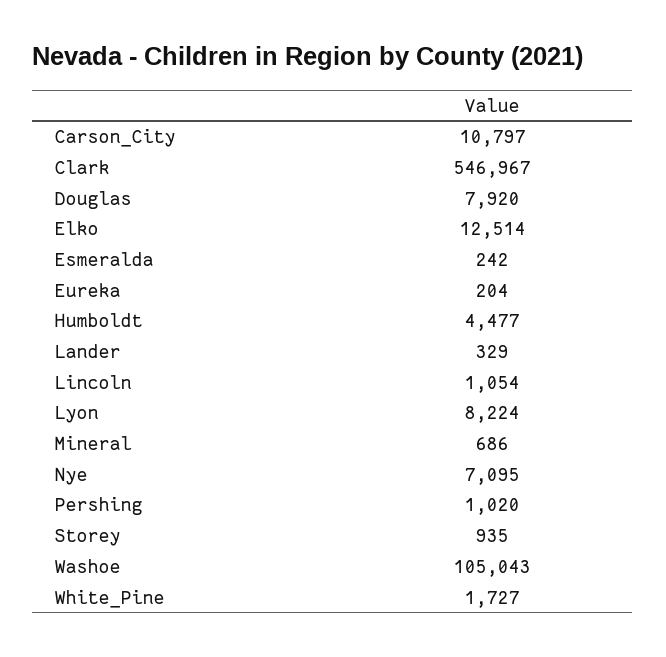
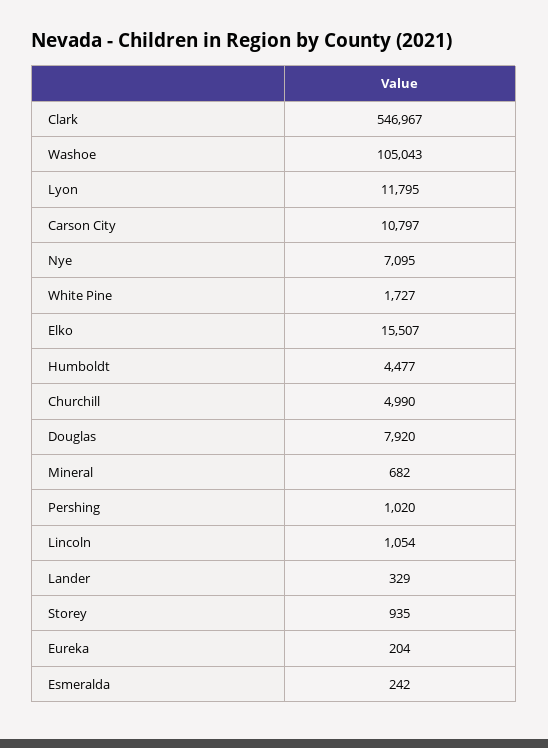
  {
    "Carson_City": 10797,
    "Clark": 546967,
    "Douglas": 7920,
-   "Elko": 12514,
+   "Elko": 15507,
    "Esmeralda": 242,
    "Eureka": 204,
    "Humboldt": 4477,
    "Lander": 329,
    "Lincoln": 1054,
-   "Lyon": 8224,
+   "Lyon": 11795,
-   "Mineral": 686,
+   "Mineral": 682,
    "Nye": 7095,
    "Pershing": 1020,
    "Storey": 935,
    "Washoe": 105043,
-   "White_Pine": 1727
+   "White_Pine": 1727,
+   "Churchill": 4990
  }

